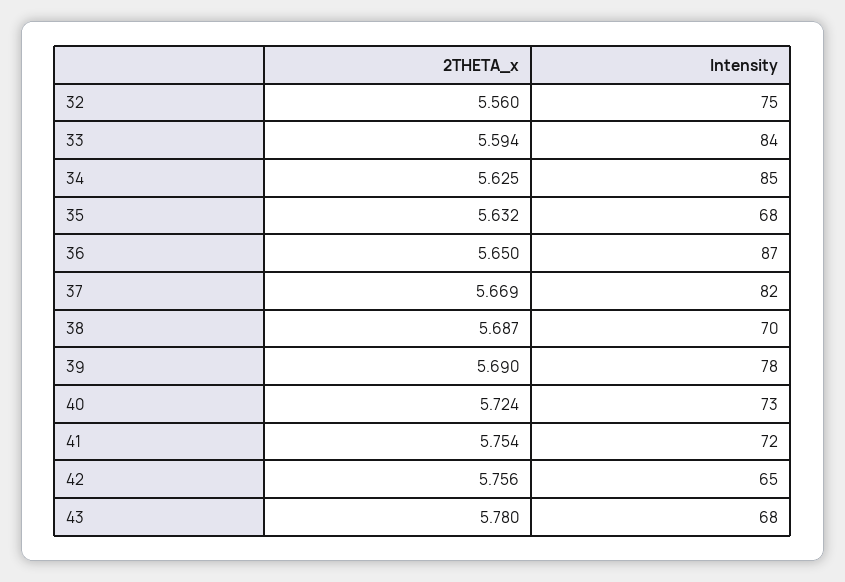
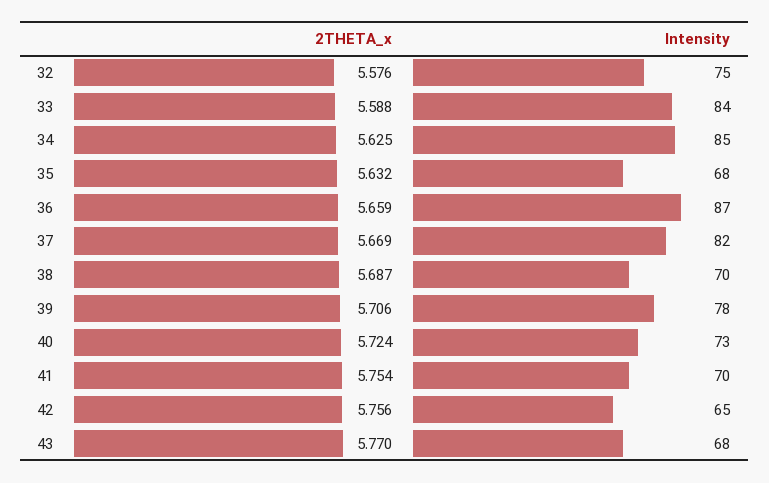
  {
    "2THETA_x": {
-     "32": 5.56,
+     "32": 5.576,
-     "33": 5.594,
+     "33": 5.588,
      "34": 5.625,
      "35": 5.632,
-     "36": 5.65,
+     "36": 5.659,
      "37": 5.669,
      "38": 5.687,
-     "39": 5.69,
+     "39": 5.706,
      "40": 5.724,
      "41": 5.754,
      "42": 5.756,
-     "43": 5.78
+     "43": 5.77
    },
    "Intensity": {
      "32": 75,
      "33": 84,
      "34": 85,
      "35": 68,
      "36": 87,
      "37": 82,
      "38": 70,
      "39": 78,
      "40": 73,
-     "41": 72,
+     "41": 70,
      "42": 65,
      "43": 68
    }
  }

